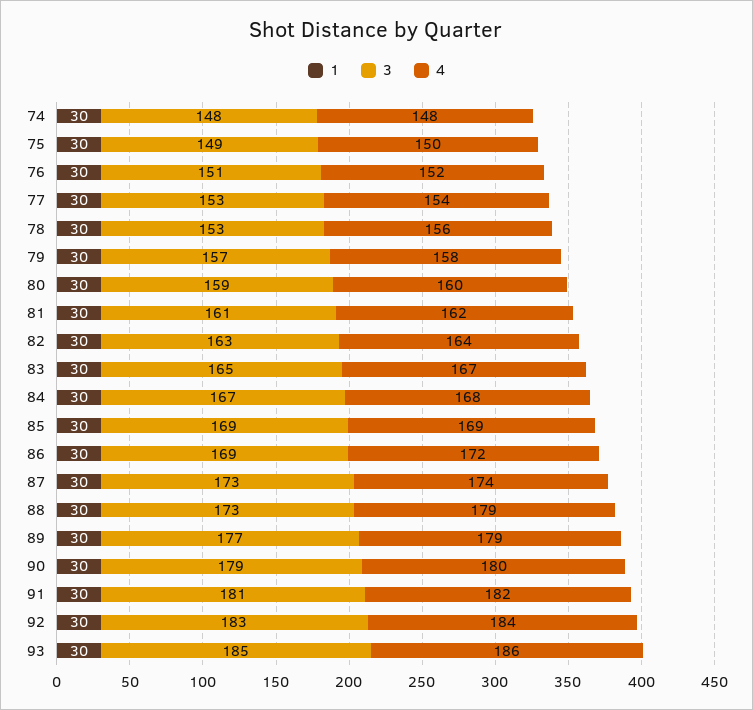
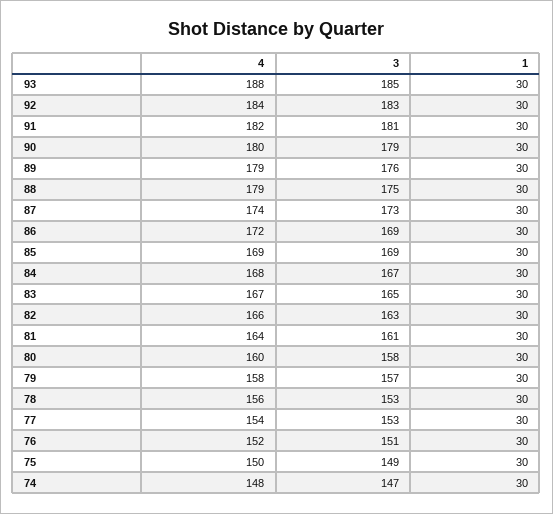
  {
    "1": {
      "74": 30,
      "75": 30,
      "76": 30,
      "77": 30,
      "78": 30,
      "79": 30,
      "80": 30,
      "81": 30,
      "82": 30,
      "83": 30,
      "84": 30,
      "85": 30,
      "86": 30,
      "87": 30,
      "88": 30,
      "89": 30,
      "90": 30,
      "91": 30,
      "92": 30,
      "93": 30
    },
    "3": {
-     "74": 148,
+     "74": 147,
      "75": 149,
      "76": 151,
      "77": 153,
      "78": 153,
      "79": 157,
-     "80": 159,
+     "80": 158,
      "81": 161,
      "82": 163,
      "83": 165,
      "84": 167,
      "85": 169,
      "86": 169,
      "87": 173,
-     "88": 173,
+     "88": 175,
-     "89": 177,
+     "89": 176,
      "90": 179,
      "91": 181,
      "92": 183,
      "93": 185
    },
    "4": {
      "74": 148,
      "75": 150,
      "76": 152,
      "77": 154,
      "78": 156,
      "79": 158,
      "80": 160,
-     "81": 162,
+     "81": 164,
-     "82": 164,
+     "82": 166,
      "83": 167,
      "84": 168,
      "85": 169,
      "86": 172,
      "87": 174,
      "88": 179,
      "89": 179,
      "90": 180,
      "91": 182,
      "92": 184,
-     "93": 186
+     "93": 188
    }
  }

